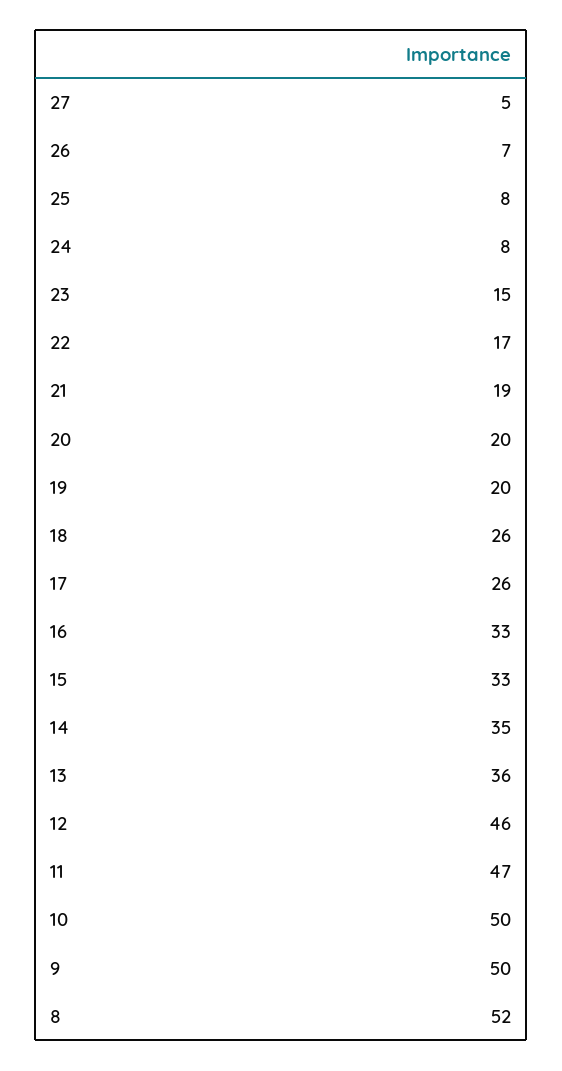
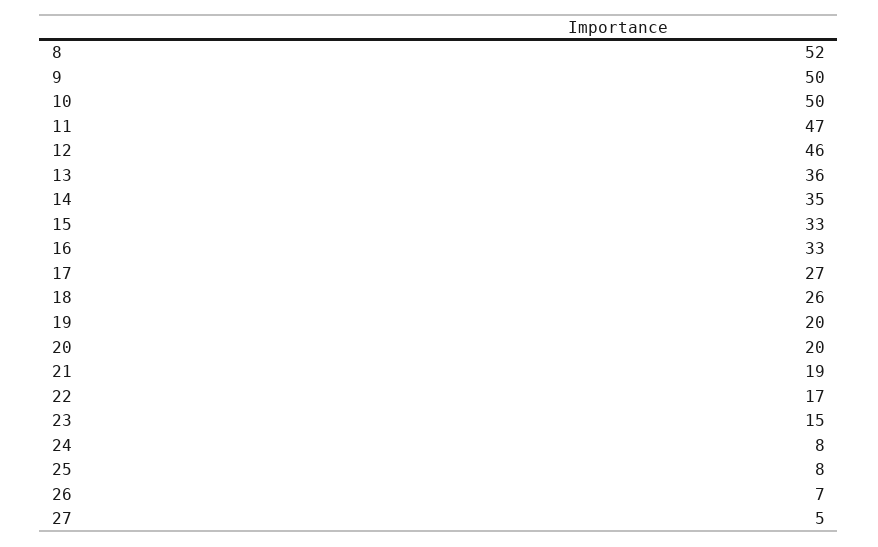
  {
    "27": 5,
    "26": 7,
    "25": 8,
    "24": 8,
    "23": 15,
    "22": 17,
    "21": 19,
    "20": 20,
    "19": 20,
    "18": 26,
-   "17": 26,
+   "17": 27,
    "16": 33,
    "15": 33,
    "14": 35,
    "13": 36,
    "12": 46,
    "11": 47,
    "10": 50,
    "9": 50,
    "8": 52
  }

